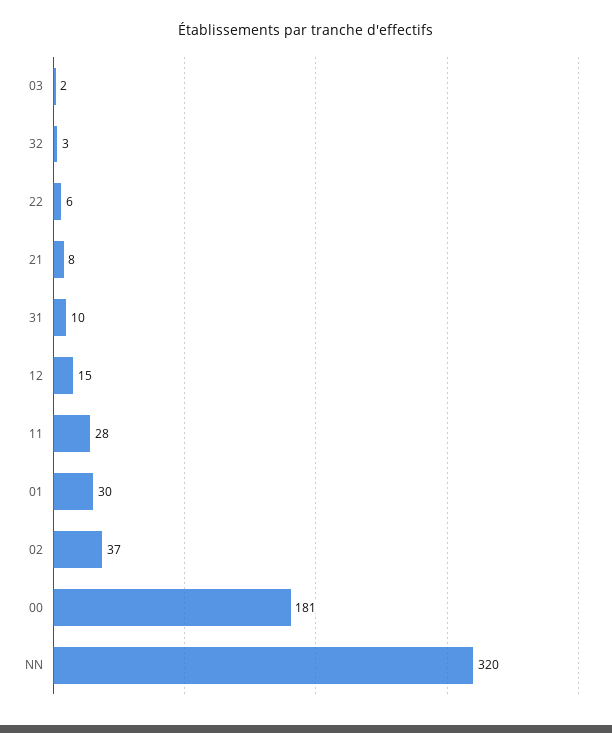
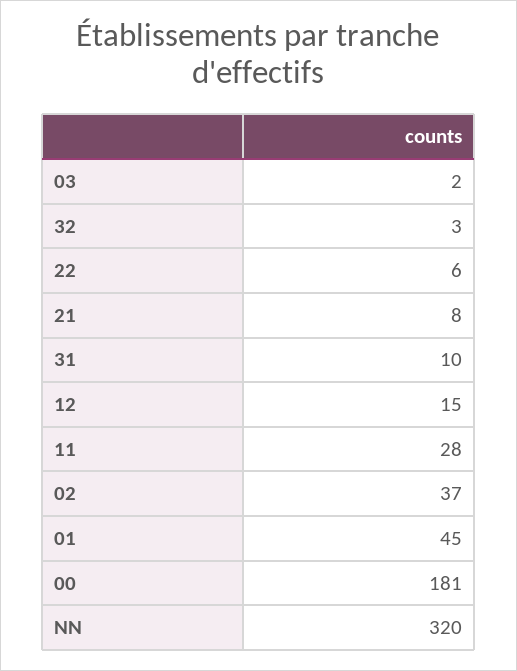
  {
    "03": 2,
    "32": 3,
    "22": 6,
    "21": 8,
    "31": 10,
    "12": 15,
    "11": 28,
-   "01": 30,
+   "01": 45,
    "02": 37,
    "00": 181,
    "NN": 320
  }

